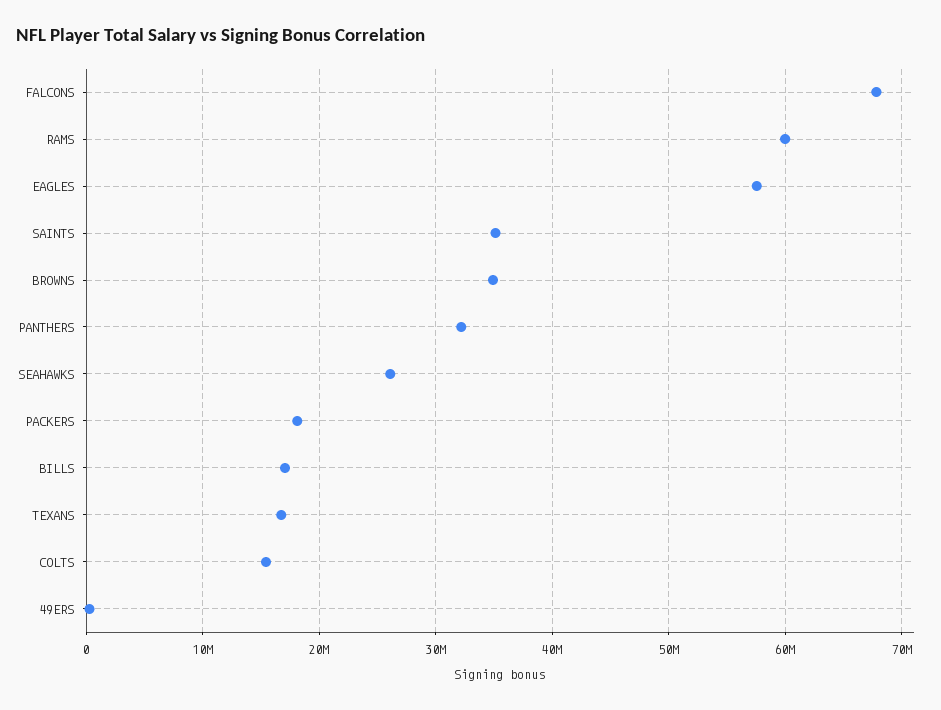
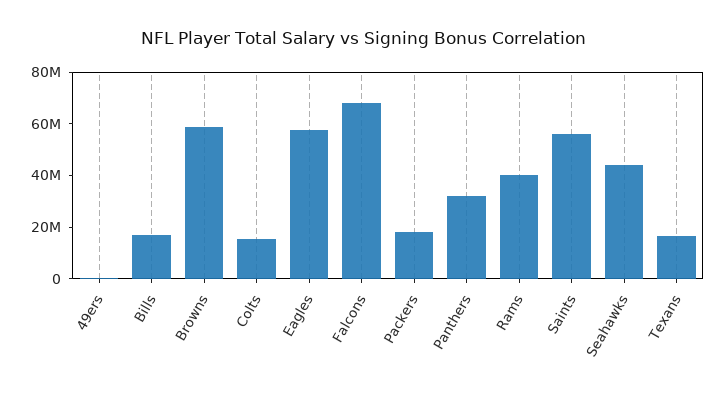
  {
    "FALCONS": 68000000,
-   "RAMS": 60000000,
+   "RAMS": 40000000,
    "EAGLES": 58000000,
-   "SAINTS": 35000000,
+   "SAINTS": 55000000,
-   "BROWNS": 35000000,
+   "BROWNS": 60000000,
    "PANTHERS": 32000000,
-   "SEAHAWKS": 26000000,
+   "SEAHAWKS": 45000000,
    "PACKERS": 18000000,
    "BILLS": 17000000,
    "TEXANS": 17000000,
    "COLTS": 15000000,
    "49ERS": 0
  }

